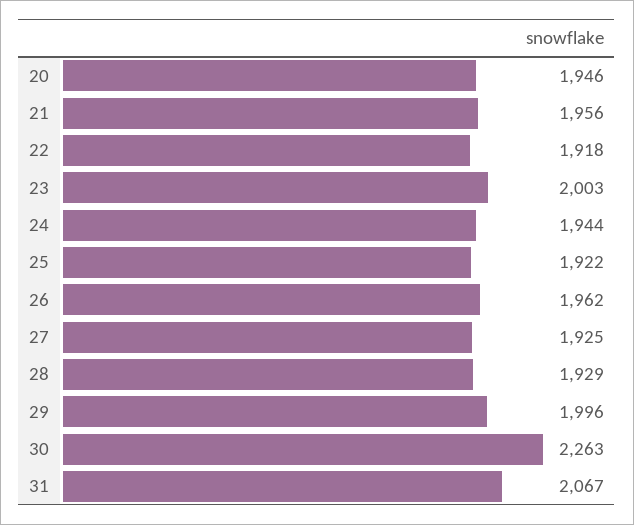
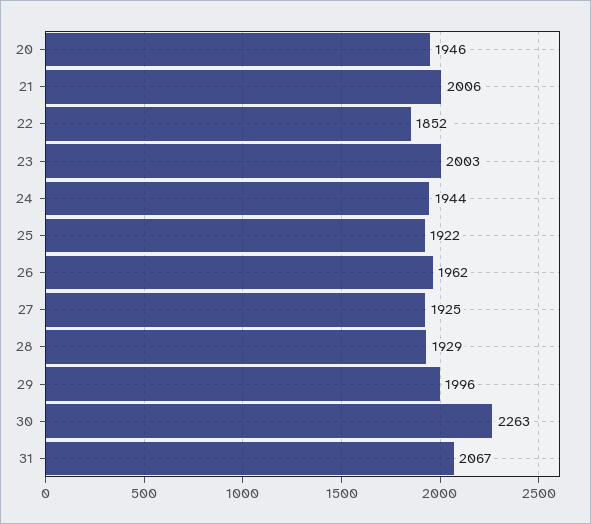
  {
    "20": 1946,
-   "21": 1956,
+   "21": 2006,
-   "22": 1918,
+   "22": 1852,
    "23": 2003,
    "24": 1944,
    "25": 1922,
    "26": 1962,
    "27": 1925,
    "28": 1929,
    "29": 1996,
    "30": 2263,
    "31": 2067
  }

